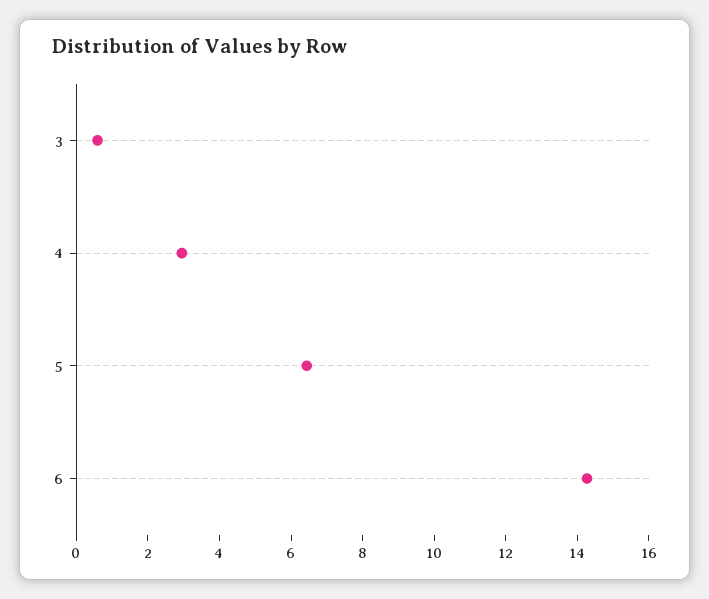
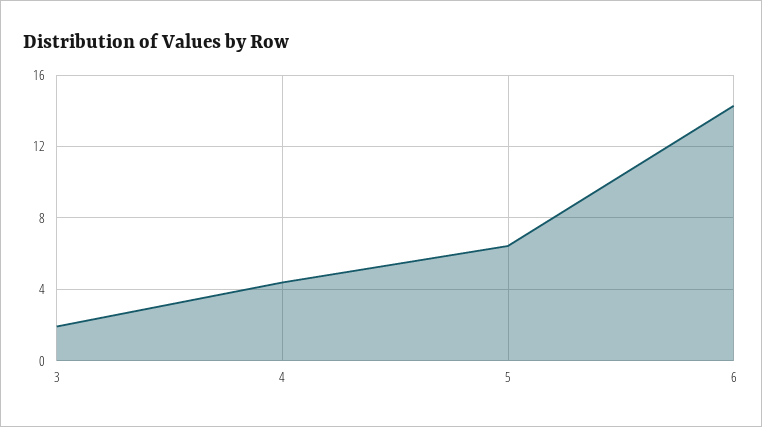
  {
-   "3": 0.5,
+   "3": 2,
-   "4": 3,
+   "4": 4.5,
    "5": 6.5,
    "6": 14.5
  }

